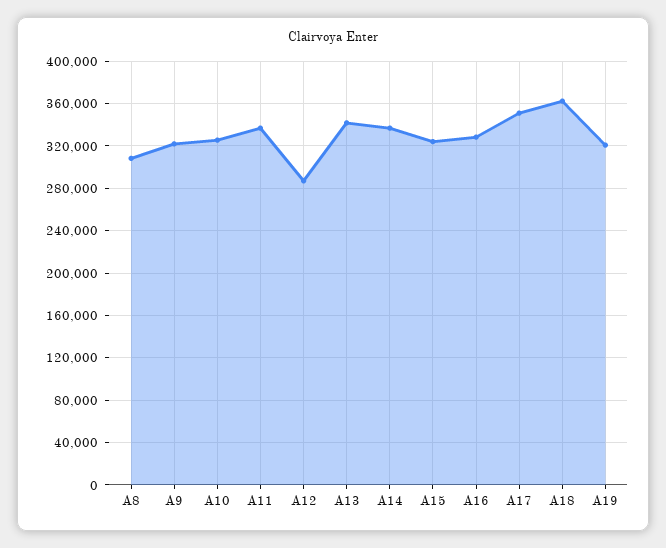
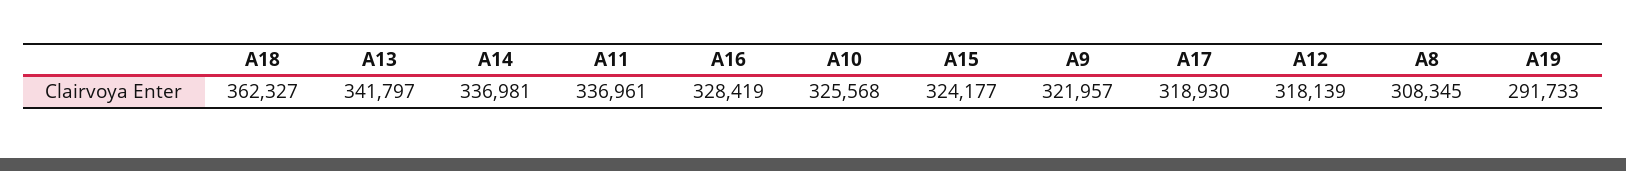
  {
    "A8": 308345,
    "A9": 321957,
    "A10": 325568,
    "A11": 336961,
-   "A12": 290000,
+   "A12": 318139,
    "A13": 341797,
    "A14": 336981,
    "A15": 324177,
    "A16": 328419,
-   "A17": 350000,
+   "A17": 318930,
    "A18": 362327,
-   "A19": 320000
+   "A19": 291733
  }

